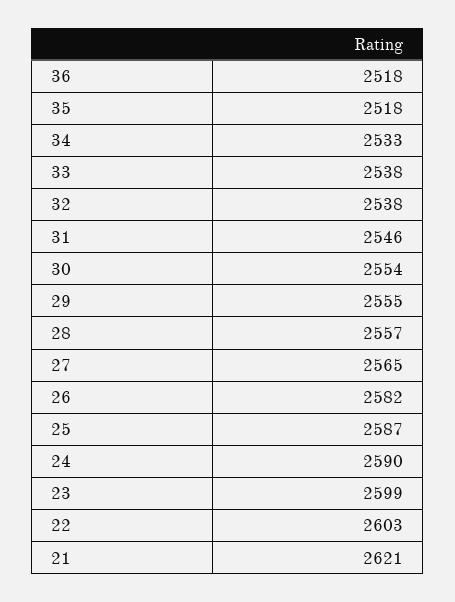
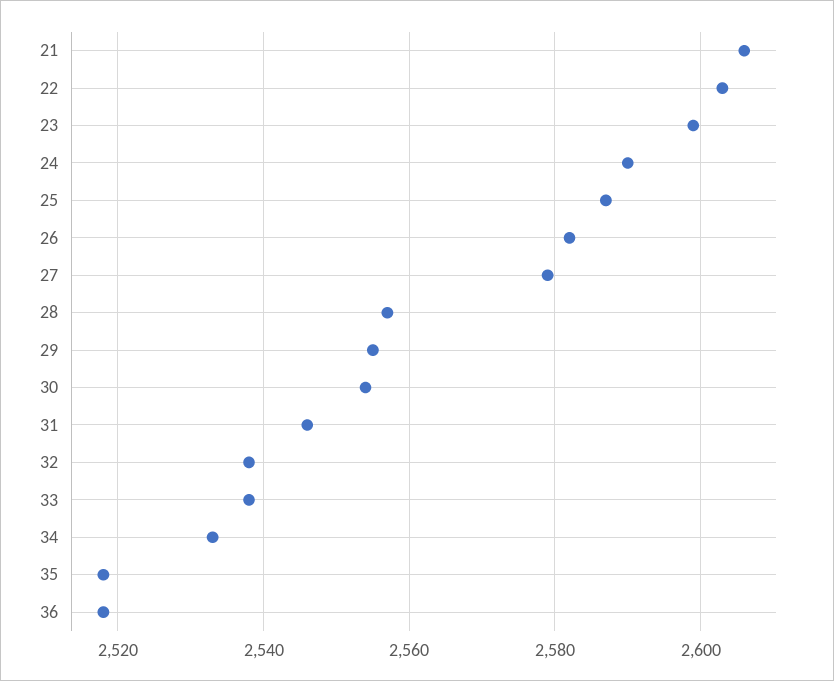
  {
    "36": 2518,
    "35": 2518,
    "34": 2533,
    "33": 2538,
    "32": 2538,
    "31": 2546,
    "30": 2554,
    "29": 2555,
    "28": 2557,
-   "27": 2565,
+   "27": 2580,
    "26": 2582,
    "25": 2587,
    "24": 2590,
    "23": 2599,
    "22": 2603,
-   "21": 2621
+   "21": 2605
  }

